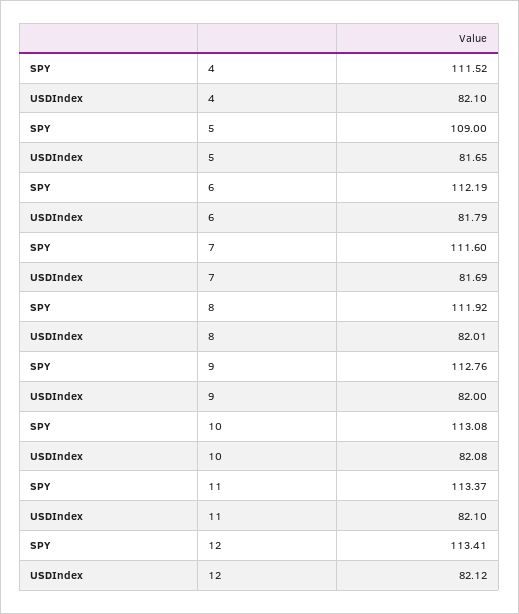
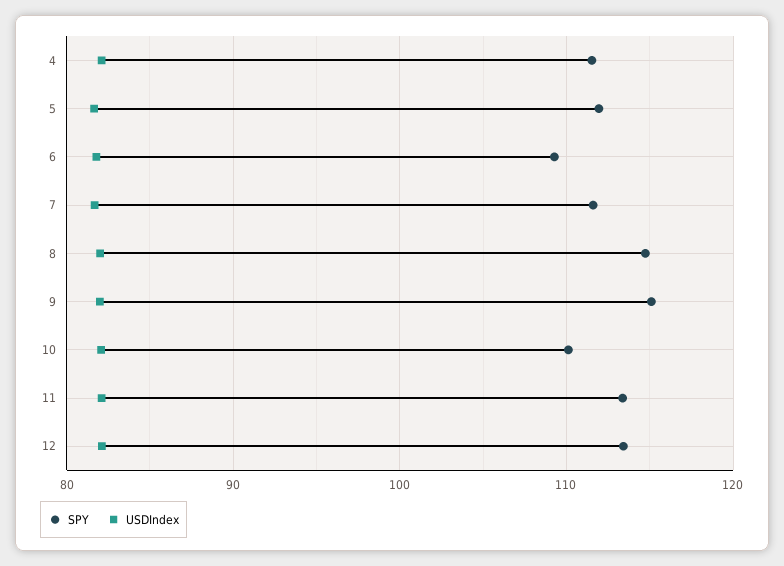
  {
    "SPY": {
      "4": 111.52,
-     "5": 109,
+     "5": 112,
-     "6": 112.19,
+     "6": 109,
      "7": 111.6,
-     "8": 111.92,
+     "8": 115,
-     "9": 112.76,
+     "9": 115,
-     "10": 113.08,
+     "10": 110,
      "11": 113.37,
      "12": 113.41
    },
    "USDIndex": {
      "4": 82.1,
      "5": 81.65,
      "6": 81.79,
      "7": 81.69,
      "8": 82.01,
      "9": 82,
      "10": 82.08,
      "11": 82.1,
      "12": 82.12
    }
  }

